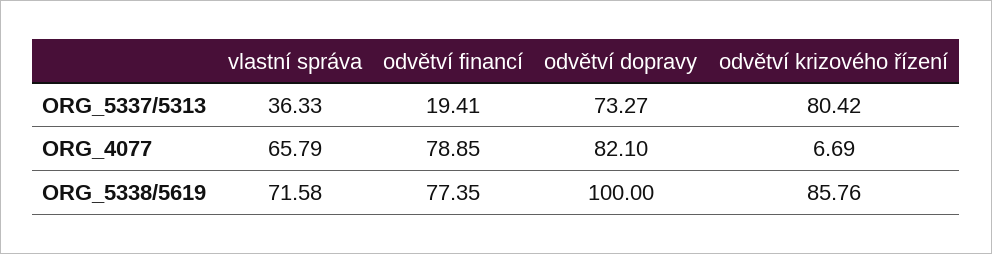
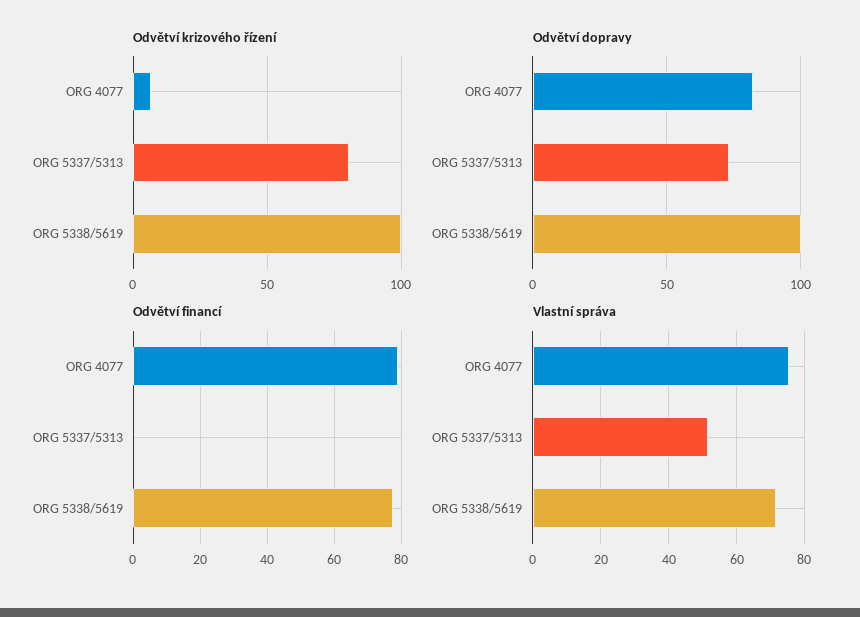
  {
    "vlastní správa": {
-     "ORG_5337/5313": 36.33,
+     "ORG_5337/5313": 52,
-     "ORG_4077": 65.79,
+     "ORG_4077": 76,
      "ORG_5338/5619": 71.58
    },
    "odvětví financí": {
-     "ORG_5337/5313": 19.41,
+     "ORG_5337/5313": 0,
      "ORG_4077": 78.85,
      "ORG_5338/5619": 77.35
    },
    "odvětví dopravy": {
      "ORG_5337/5313": 73.27,
      "ORG_4077": 82.1,
      "ORG_5338/5619": 100
    },
    "odvětví krizového řízení": {
      "ORG_5337/5313": 80.42,
      "ORG_4077": 6.69,
-     "ORG_5338/5619": 85.76
+     "ORG_5338/5619": 100
    }
  }

